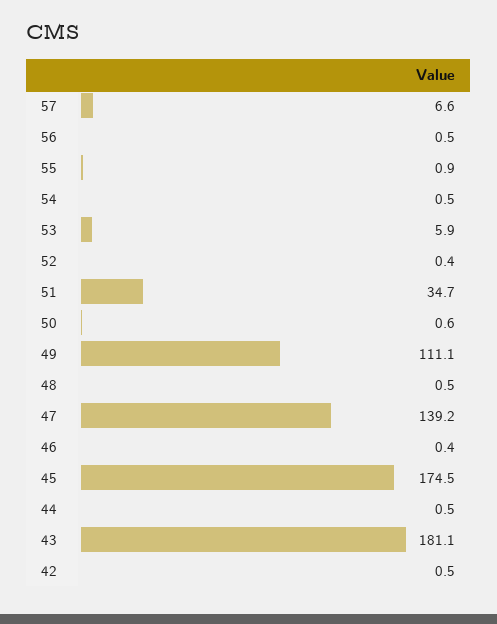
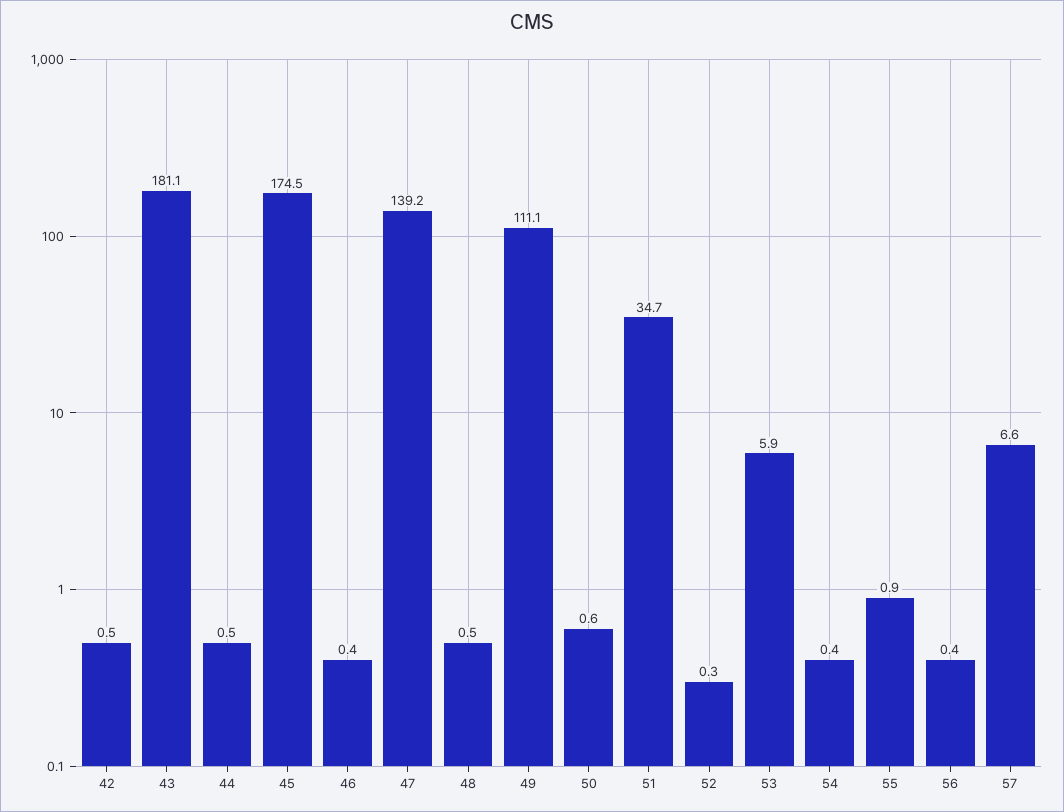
  {
    "57": 6.6,
-   "56": 0.5,
+   "56": 0.4,
    "55": 0.9,
-   "54": 0.5,
+   "54": 0.4,
    "53": 5.9,
-   "52": 0.4,
+   "52": 0.3,
    "51": 34.7,
    "50": 0.6,
    "49": 111.1,
    "48": 0.5,
    "47": 139.2,
    "46": 0.4,
    "45": 174.5,
    "44": 0.5,
    "43": 181.1,
    "42": 0.5
  }

